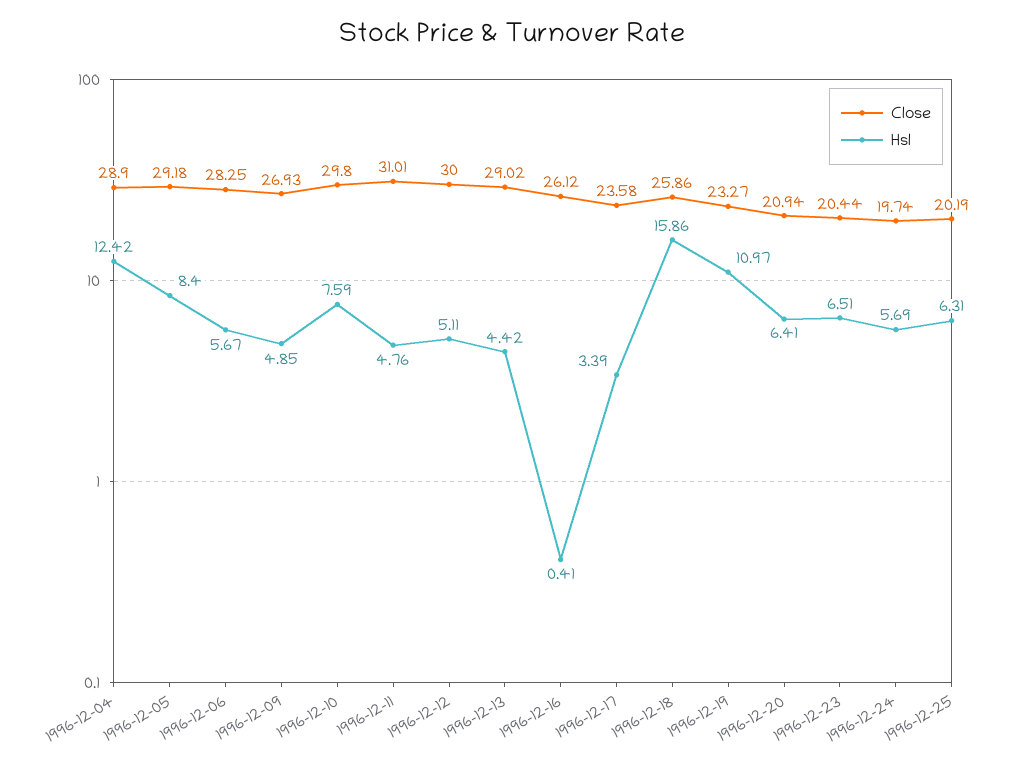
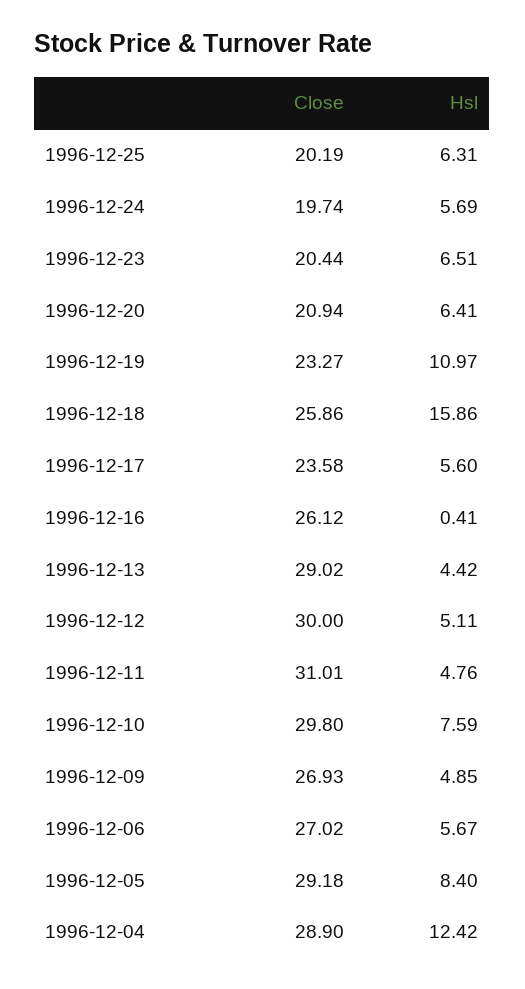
  {
    "Close": {
      "1996-12-04": 28.9,
      "1996-12-05": 29.18,
-     "1996-12-06": 28.25,
+     "1996-12-06": 27.02,
      "1996-12-09": 26.93,
      "1996-12-10": 29.8,
      "1996-12-11": 31.01,
      "1996-12-12": 30,
      "1996-12-13": 29.02,
      "1996-12-16": 26.12,
      "1996-12-17": 23.58,
      "1996-12-18": 25.86,
      "1996-12-19": 23.27,
      "1996-12-20": 20.94,
      "1996-12-23": 20.44,
      "1996-12-24": 19.74,
      "1996-12-25": 20.19
    },
    "Hsl": {
      "1996-12-04": 12.42,
      "1996-12-05": 8.4,
      "1996-12-06": 5.67,
      "1996-12-09": 4.85,
      "1996-12-10": 7.59,
      "1996-12-11": 4.76,
      "1996-12-12": 5.11,
      "1996-12-13": 4.42,
      "1996-12-16": 0.41,
-     "1996-12-17": 3.39,
+     "1996-12-17": 5.6,
      "1996-12-18": 15.86,
      "1996-12-19": 10.97,
      "1996-12-20": 6.41,
      "1996-12-23": 6.51,
      "1996-12-24": 5.69,
      "1996-12-25": 6.31
    }
  }

